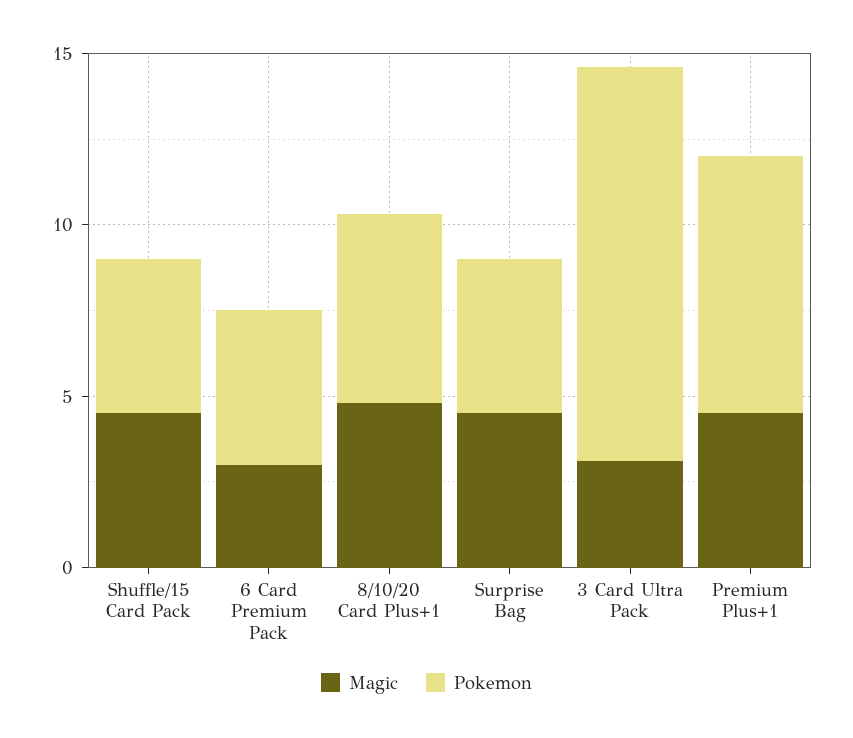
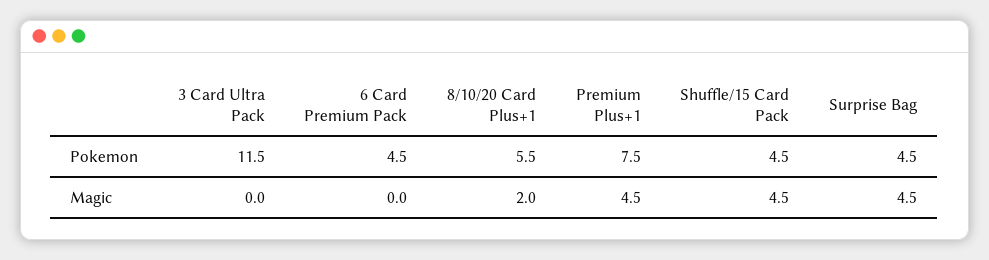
  {
    "Magic": {
      "Shuffle/15 Card Pack": 4.5,
-     "6 Card Premium Pack": 3,
+     "6 Card Premium Pack": 0,
-     "8/10/20 Card Plus+1": 5,
+     "8/10/20 Card Plus+1": 2,
      "Surprise Bag": 4.5,
-     "3 Card Ultra Pack": 3,
+     "3 Card Ultra Pack": 0,
      "Premium Plus+1": 4.5
    },
    "Pokemon": {
      "Shuffle/15 Card Pack": 4.5,
      "6 Card Premium Pack": 4.5,
      "8/10/20 Card Plus+1": 5.5,
      "Surprise Bag": 4.5,
      "3 Card Ultra Pack": 11.5,
      "Premium Plus+1": 7.5
    }
  }

